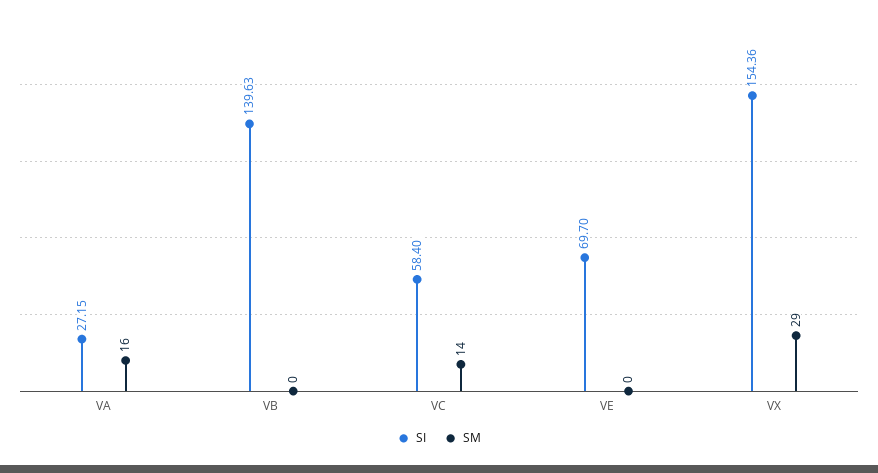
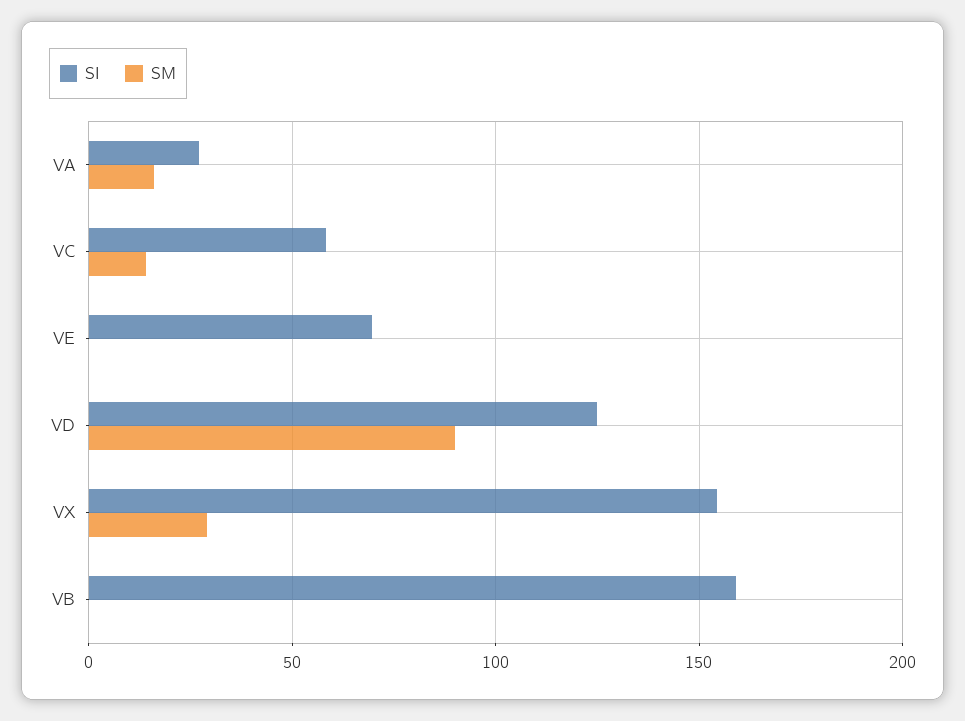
  {
    "SI": {
      "VA": 27.15,
-     "VB": 139.63,
+     "VB": 160,
      "VC": 58.4,
      "VE": 69.7,
-     "VX": 154.36
+     "VX": 154.36,
+     "VD": 125
    },
    "SM": {
      "VA": 16,
      "VB": 0,
      "VC": 14,
      "VE": 0,
-     "VX": 29
+     "VX": 29,
+     "VD": 90
    }
  }

